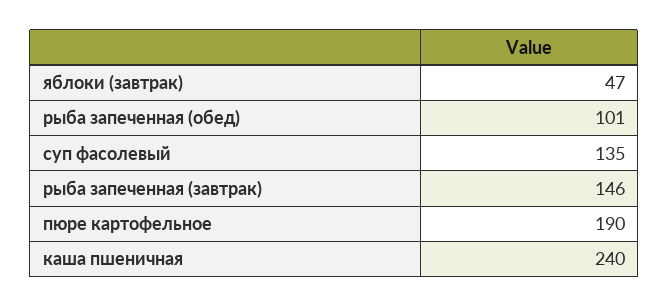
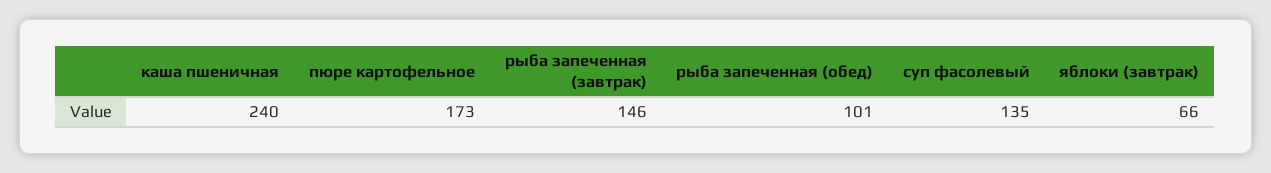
  {
-   "яблоки (завтрак)": 47,
+   "яблоки (завтрак)": 66,
    "рыба запеченная (обед)": 101,
    "суп фасолевый": 135,
    "рыба запеченная (завтрак)": 146,
-   "пюре картофельное": 190,
+   "пюре картофельное": 173,
    "каша пшеничная": 240
  }

